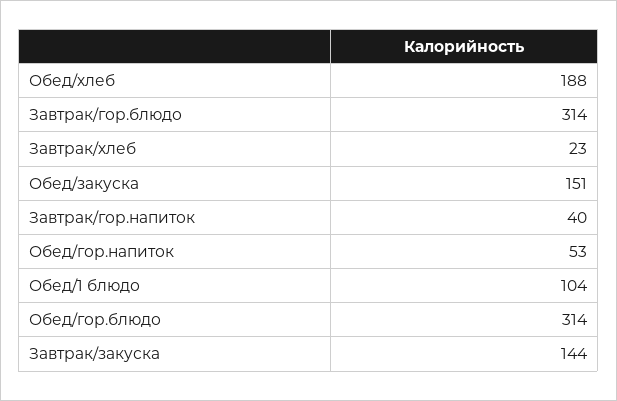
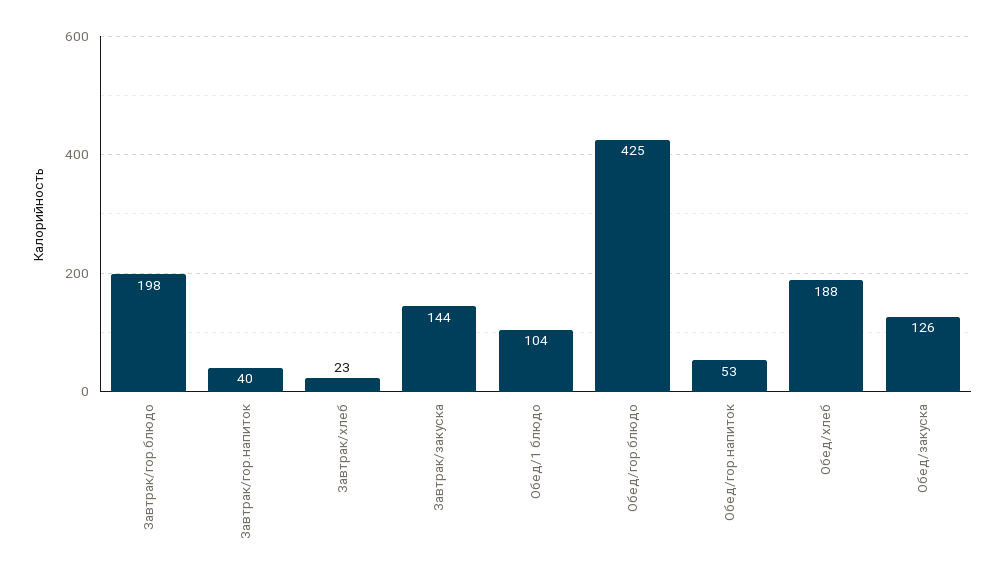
  {
    "Обед/хлеб": 188,
-   "Завтрак/гор.блюдо": 314,
+   "Завтрак/гор.блюдо": 198,
    "Завтрак/хлеб": 23,
-   "Обед/закуска": 151,
+   "Обед/закуска": 126,
    "Завтрак/гор.напиток": 40,
    "Обед/гор.напиток": 53,
    "Обед/1 блюдо": 104,
-   "Обед/гор.блюдо": 314,
+   "Обед/гор.блюдо": 425,
    "Завтрак/закуска": 144
  }

